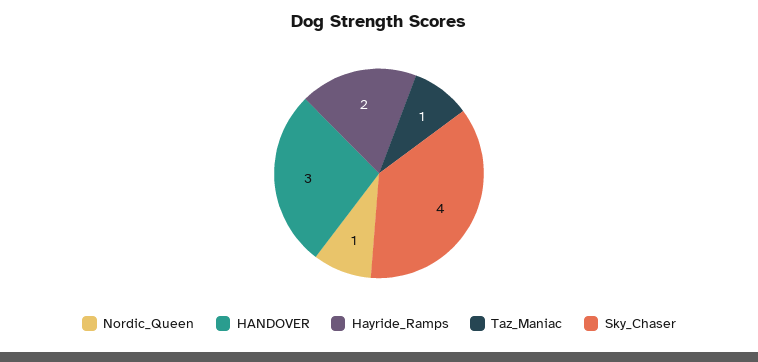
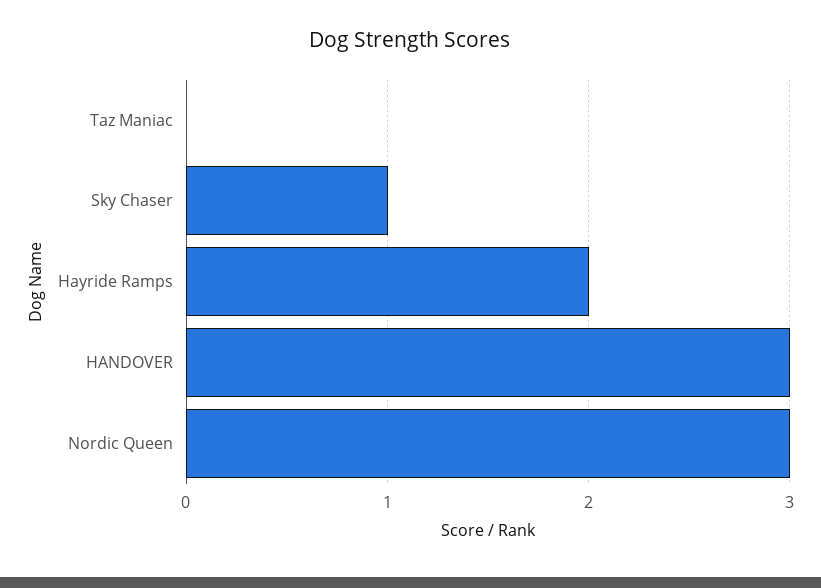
  {
-   "Nordic_Queen": 1,
+   "Nordic_Queen": 3,
    "HANDOVER": 3,
    "Hayride_Ramps": 2,
-   "Taz_Maniac": 1,
+   "Taz_Maniac": 0,
-   "Sky_Chaser": 4
+   "Sky_Chaser": 1
  }

